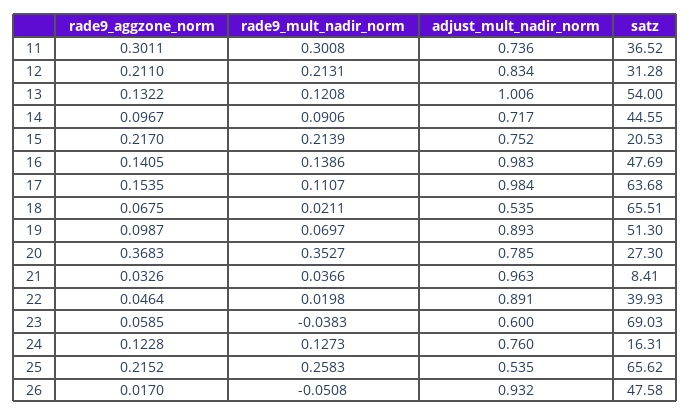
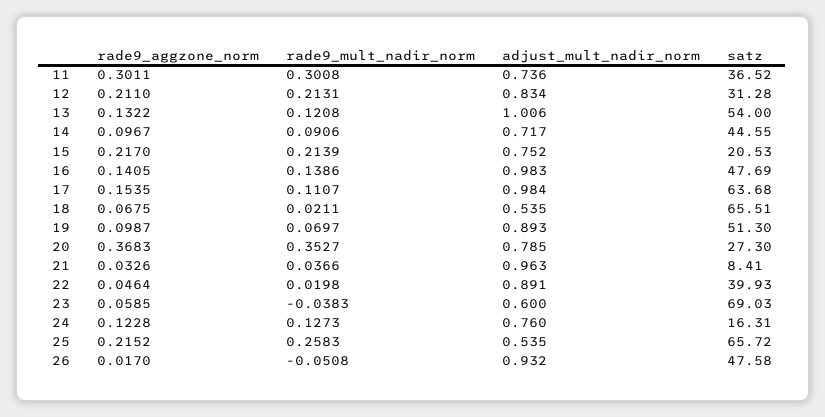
  {
    "rade9_aggzone_norm": {
      "11": 0.3011,
      "12": 0.211,
      "13": 0.1322,
      "14": 0.0967,
      "15": 0.217,
      "16": 0.1405,
      "17": 0.1535,
      "18": 0.0675,
      "19": 0.0987,
      "20": 0.3683,
      "21": 0.0326,
      "22": 0.0464,
      "23": 0.0585,
      "24": 0.1228,
      "25": 0.2152,
      "26": 0.017
    },
    "rade9_mult_nadir_norm": {
      "11": 0.3008,
      "12": 0.2131,
      "13": 0.1208,
      "14": 0.0906,
      "15": 0.2139,
      "16": 0.1386,
      "17": 0.1107,
      "18": 0.0211,
      "19": 0.0697,
      "20": 0.3527,
      "21": 0.0366,
      "22": 0.0198,
      "23": -0.0383,
      "24": 0.1273,
      "25": 0.2583,
      "26": -0.0508
    },
    "adjust_mult_nadir_norm": {
      "11": 0.736,
      "12": 0.834,
      "13": 1.006,
      "14": 0.717,
      "15": 0.752,
      "16": 0.983,
      "17": 0.984,
      "18": 0.535,
      "19": 0.893,
      "20": 0.785,
      "21": 0.963,
      "22": 0.891,
      "23": 0.6,
      "24": 0.76,
      "25": 0.535,
      "26": 0.932
    },
    "satz": {
      "11": 36.52,
      "12": 31.28,
      "13": 54,
      "14": 44.55,
      "15": 20.53,
      "16": 47.69,
      "17": 63.68,
      "18": 65.51,
      "19": 51.3,
      "20": 27.3,
      "21": 8.41,
      "22": 39.93,
      "23": 69.03,
      "24": 16.31,
-     "25": 65.62,
+     "25": 65.72,
      "26": 47.58
    }
  }

